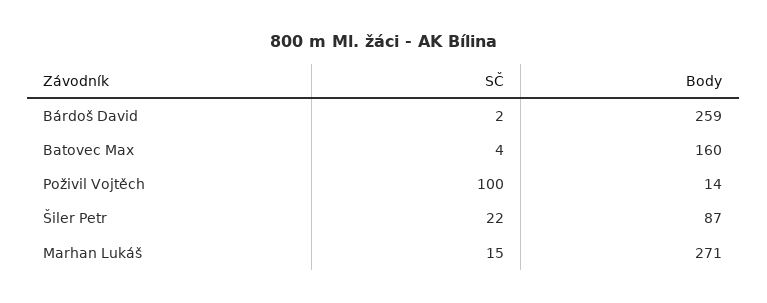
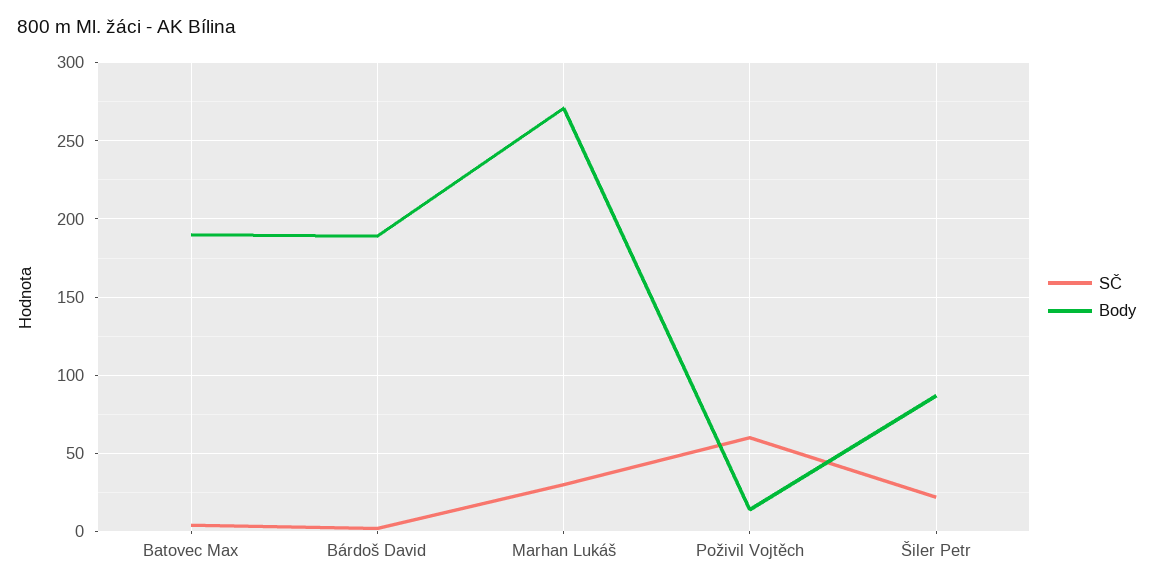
  {
    "SČ": {
      "Bárdoš David": 2,
      "Batovec Max": 4,
-     "Poživil Vojtěch": 100,
+     "Poživil Vojtěch": 60,
      "Šiler Petr": 22,
-     "Marhan Lukáš": 15
+     "Marhan Lukáš": 30
    },
    "Body": {
-     "Bárdoš David": 259,
+     "Bárdoš David": 190,
-     "Batovec Max": 160,
+     "Batovec Max": 190,
      "Poživil Vojtěch": 14,
      "Šiler Petr": 87,
      "Marhan Lukáš": 271
    }
  }

